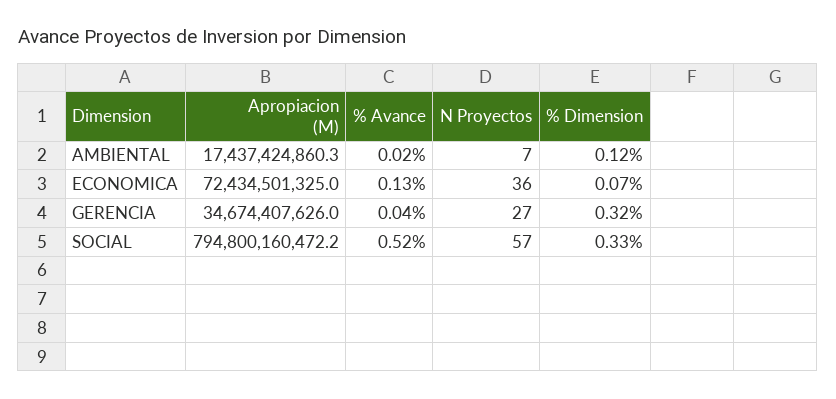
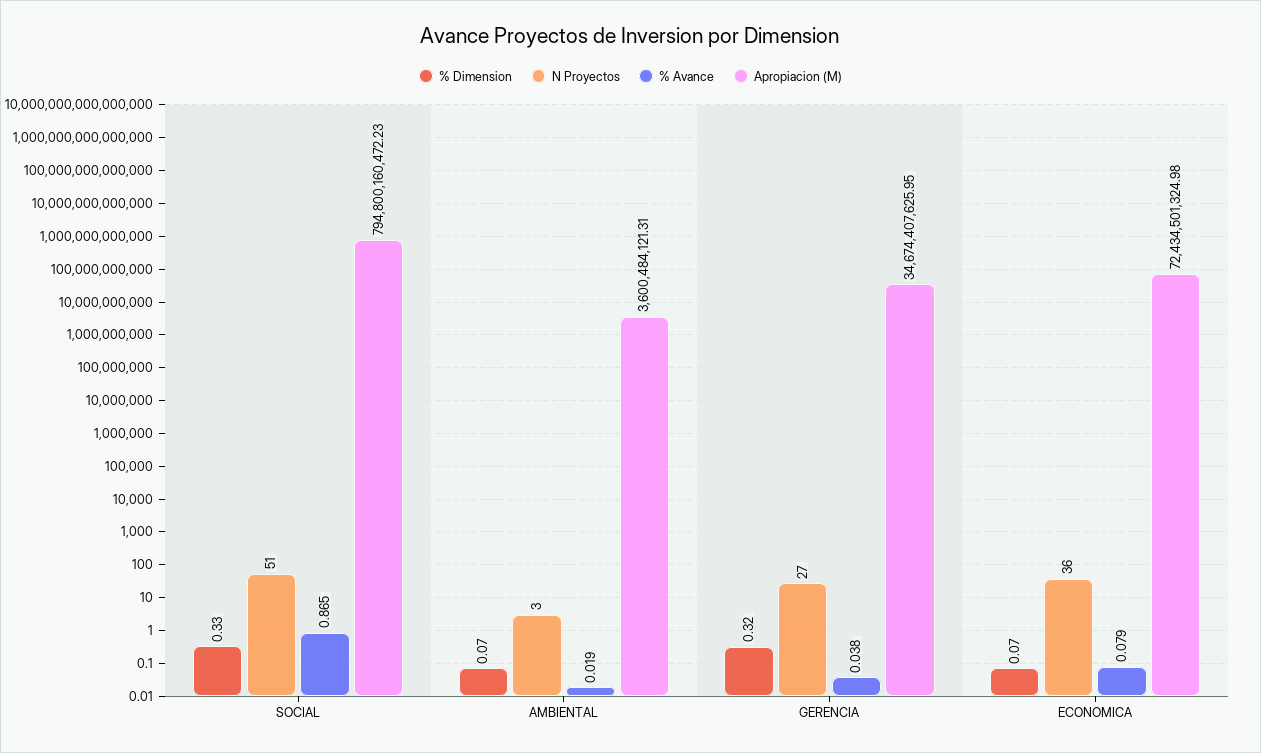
  {
    "Apropiacion (M)": {
-     "AMBIENTAL": 17437424860.3,
+     "AMBIENTAL": 3600484121.31,
      "ECONOMICA": 72434501324.98,
      "GERENCIA": 34674407625.95,
      "SOCIAL": 794800160472.23
    },
    "% Avance": {
      "AMBIENTAL": 0.019,
-     "ECONOMICA": 0.13,
+     "ECONOMICA": 0.079,
      "GERENCIA": 0.038,
-     "SOCIAL": 0.52
+     "SOCIAL": 0.865
    },
    "N Proyectos": {
-     "AMBIENTAL": 7,
+     "AMBIENTAL": 3,
      "ECONOMICA": 36,
      "GERENCIA": 27,
-     "SOCIAL": 57
+     "SOCIAL": 51
    },
    "% Dimension": {
-     "AMBIENTAL": 0.12,
+     "AMBIENTAL": 0.07,
      "ECONOMICA": 0.07,
      "GERENCIA": 0.32,
      "SOCIAL": 0.33
    }
  }

